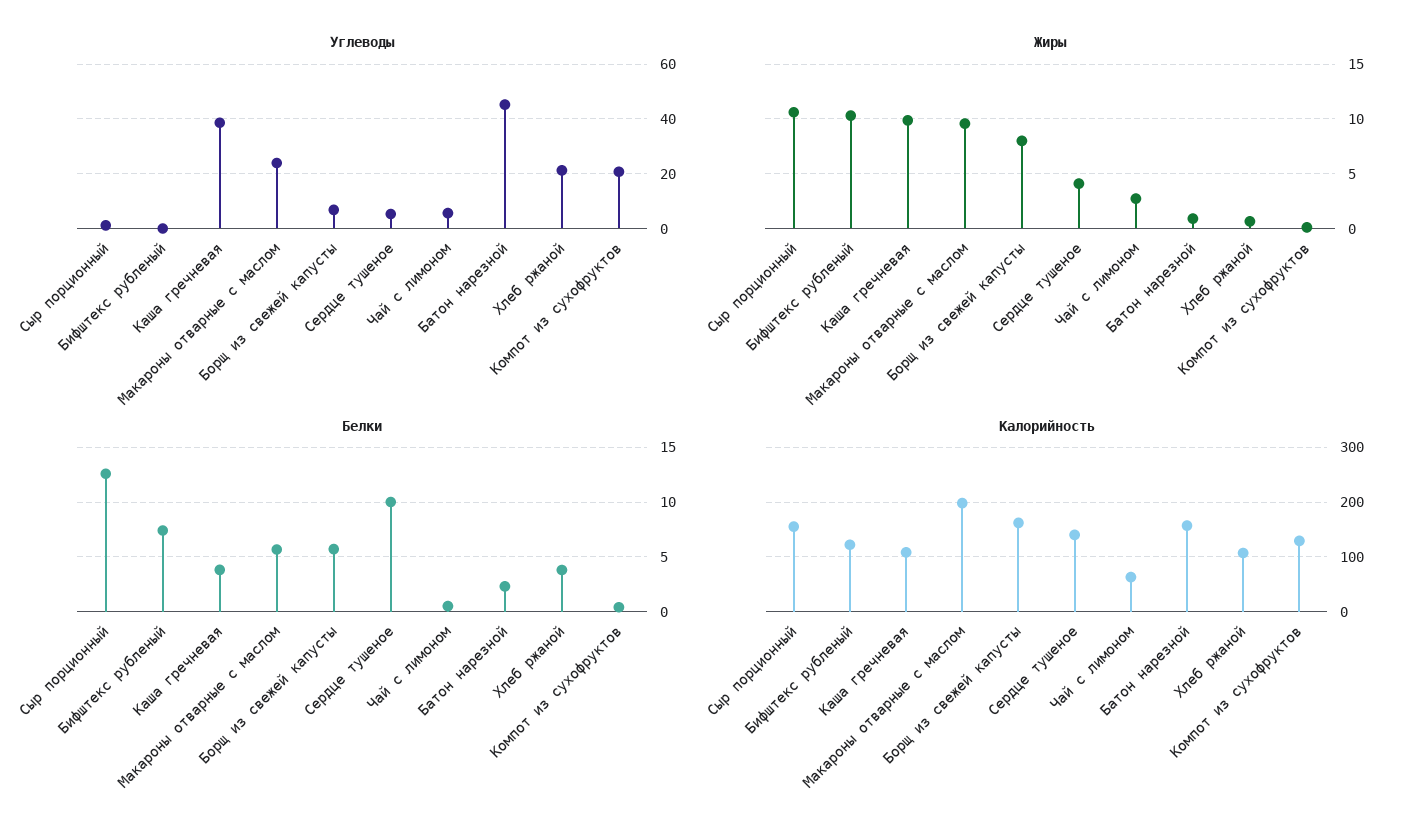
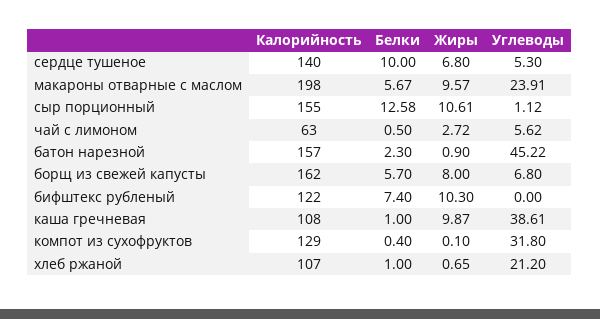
  {
    "Углеводы": {
      "Сыр порционный": 1.12,
      "Бифштекс рубленый": 0,
      "Каша гречневая": 38.61,
      "Макароны отварные с маслом": 23.91,
      "Борщ из свежей капусты": 6.8,
      "Сердце тушеное": 5.3,
      "Чай с лимоном": 5.62,
      "Батон нарезной": 45.22,
      "Хлеб ржаной": 21.2,
-     "Компот из сухофруктов": 20
+     "Компот из сухофруктов": 31.8
    },
    "Жиры": {
      "Сыр порционный": 10.61,
      "Бифштекс рубленый": 10.3,
      "Каша гречневая": 9.87,
      "Макароны отварные с маслом": 9.57,
      "Борщ из свежей капусты": 8,
-     "Сердце тушеное": 4,
+     "Сердце тушеное": 6.8,
      "Чай с лимоном": 2.72,
      "Батон нарезной": 0.9,
      "Хлеб ржаной": 0.65,
      "Компот из сухофруктов": 0.1
    },
    "Белки": {
      "Сыр порционный": 12.58,
      "Бифштекс рубленый": 7.4,
-     "Каша гречневая": 4,
+     "Каша гречневая": 1,
      "Макароны отварные с маслом": 5.67,
      "Борщ из свежей капусты": 5.7,
      "Сердце тушеное": 10,
      "Чай с лимоном": 0.5,
      "Батон нарезной": 2.3,
-     "Хлеб ржаной": 4,
+     "Хлеб ржаной": 1,
      "Компот из сухофруктов": 0.4
    },
    "Калорийность": {
      "Сыр порционный": 155,
      "Бифштекс рубленый": 122,
      "Каша гречневая": 108,
      "Макароны отварные с маслом": 198,
      "Борщ из свежей капусты": 162,
      "Сердце тушеное": 140,
      "Чай с лимоном": 63,
      "Батон нарезной": 157,
      "Хлеб ржаной": 107,
      "Компот из сухофруктов": 129
    }
  }

